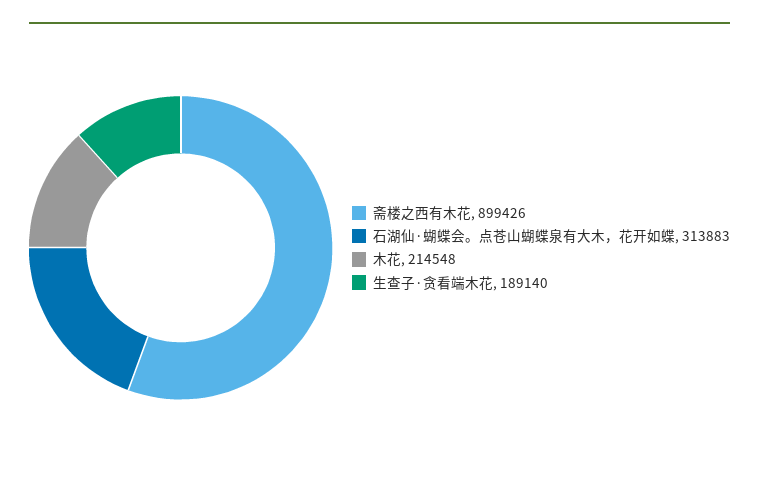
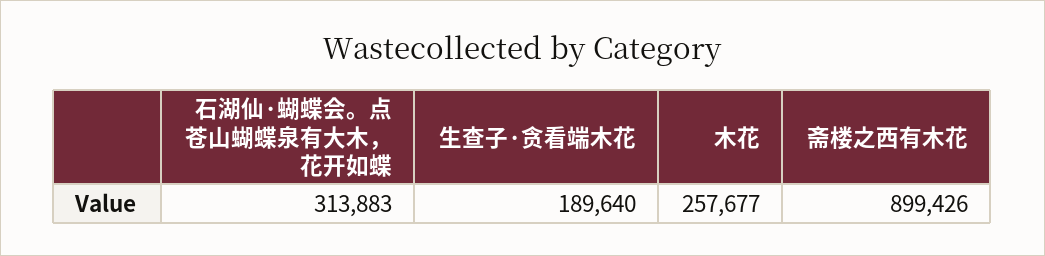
  {
    "斋楼之西有木花": 899426,
    "石湖仙·蝴蝶会。点苍山蝴蝶泉有大木，花开如蝶": 313883,
-   "木花": 214548,
+   "木花": 257677,
-   "生查子·贪看端木花": 189140
+   "生查子·贪看端木花": 189640
  }

